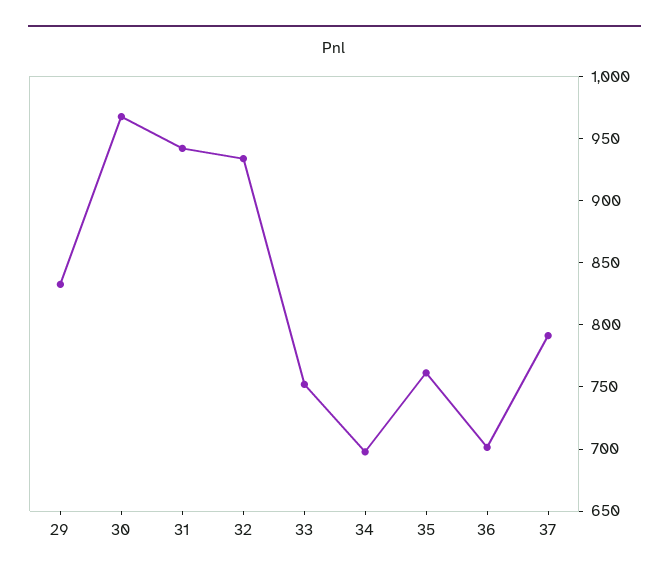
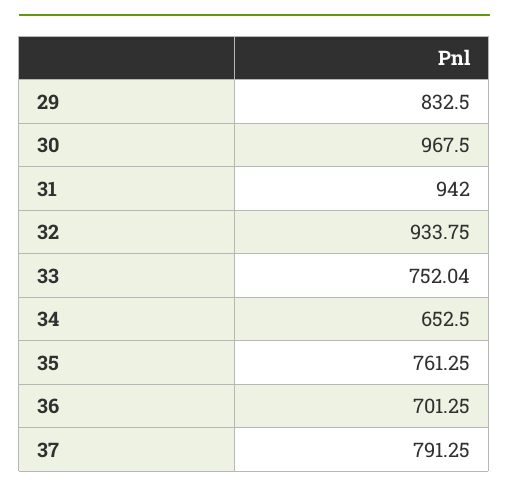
  {
    "29": 832.5,
    "30": 967.5,
    "31": 942,
    "32": 933.75,
    "33": 752.04,
-   "34": 700,
+   "34": 652.5,
    "35": 761.25,
    "36": 701.25,
    "37": 791.25
  }

